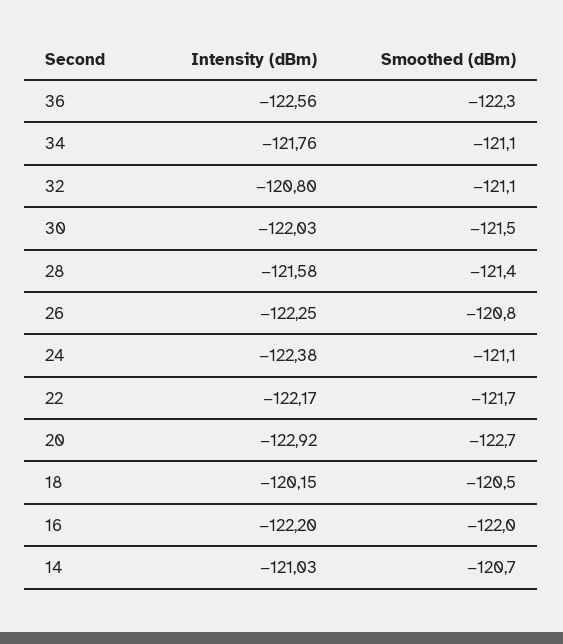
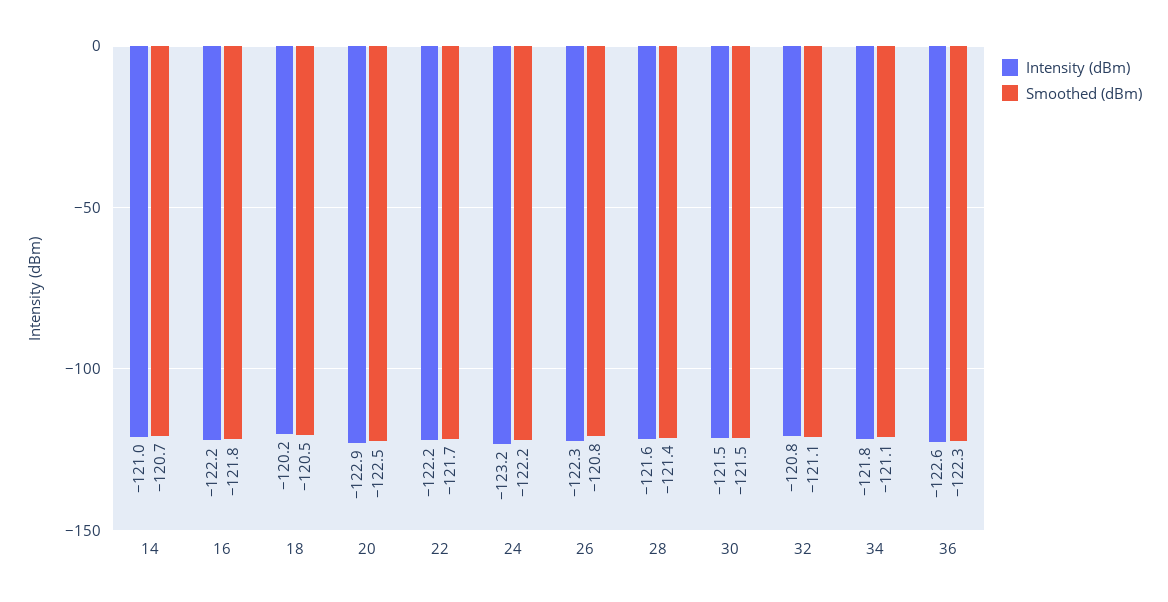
  {
    "Intensity (dBm)": {
      "36": -122.56,
      "34": -121.76,
      "32": -120.8,
-     "30": -122.03,
+     "30": -121.5,
      "28": -121.58,
      "26": -122.25,
-     "24": -122.38,
+     "24": -123.2,
      "22": -122.17,
      "20": -122.92,
      "18": -120.15,
      "16": -122.2,
      "14": -121.03
    },
    "Smoothed (dBm)": {
      "36": -122.3,
      "34": -121.1,
      "32": -121.1,
      "30": -121.5,
      "28": -121.4,
      "26": -120.8,
-     "24": -121.1,
+     "24": -122.2,
      "22": -121.7,
-     "20": -122.7,
+     "20": -122.5,
      "18": -120.5,
-     "16": -122,
+     "16": -121.8,
      "14": -120.7
    }
  }

